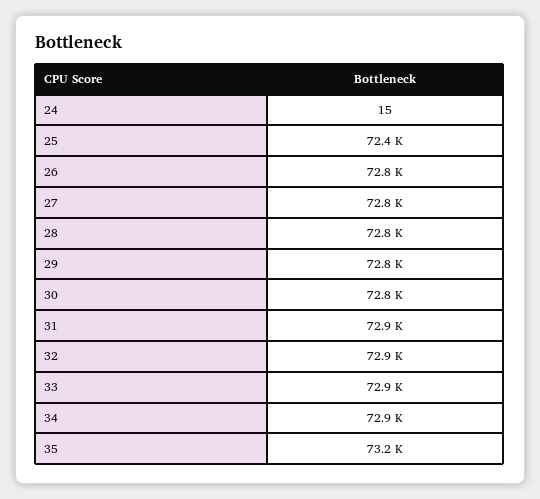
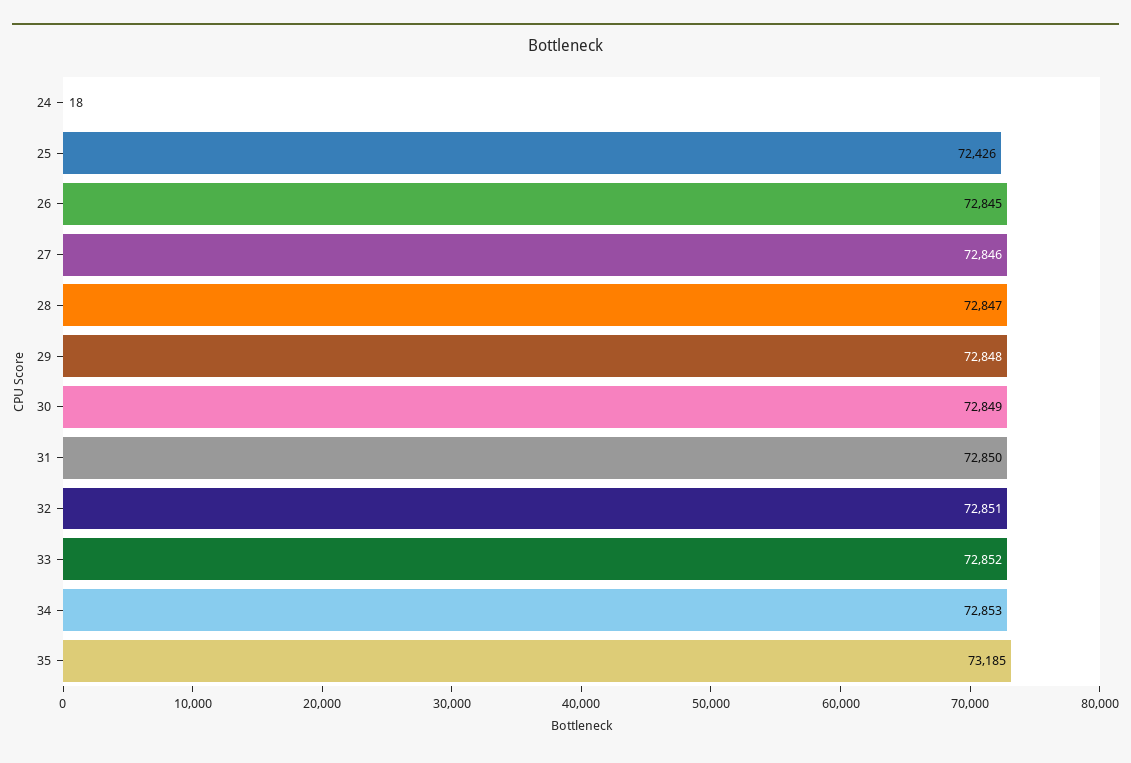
  {
-   "24": 15,
+   "24": 18,
    "25": 72426,
    "26": 72845,
    "27": 72846,
    "28": 72847,
    "29": 72848,
    "30": 72849,
    "31": 72850,
    "32": 72851,
    "33": 72852,
    "34": 72853,
    "35": 73185
  }

